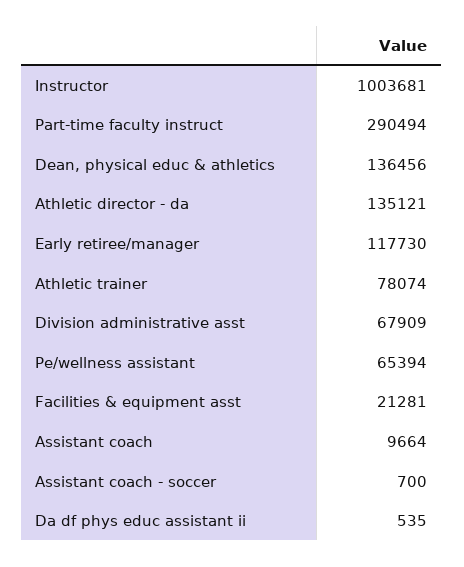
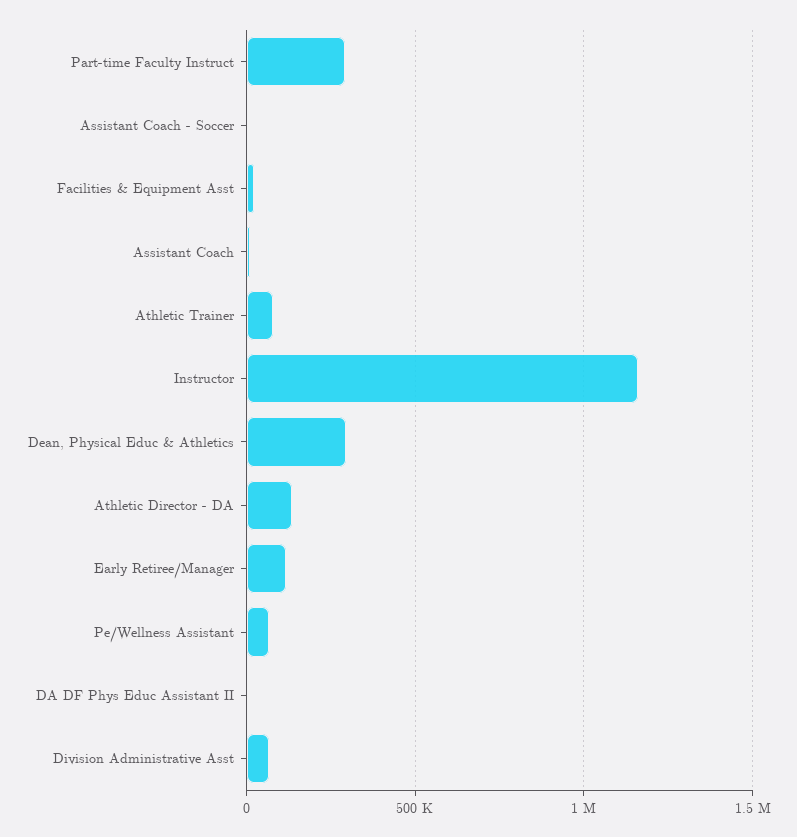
  {
-   "Instructor": 1003681,
+   "Instructor": 1150000,
    "Part-time faculty instruct": 290494,
-   "Dean, physical educ & athletics": 136456,
+   "Dean, physical educ & athletics": 300000,
    "Athletic director - da": 135121,
    "Early retiree/manager": 117730,
    "Athletic trainer": 78074,
    "Division administrative asst": 67909,
    "Pe/wellness assistant": 65394,
    "Facilities & equipment asst": 21281,
    "Assistant coach": 9664,
    "Assistant coach - soccer": 700,
    "Da df phys educ assistant ii": 535
  }

